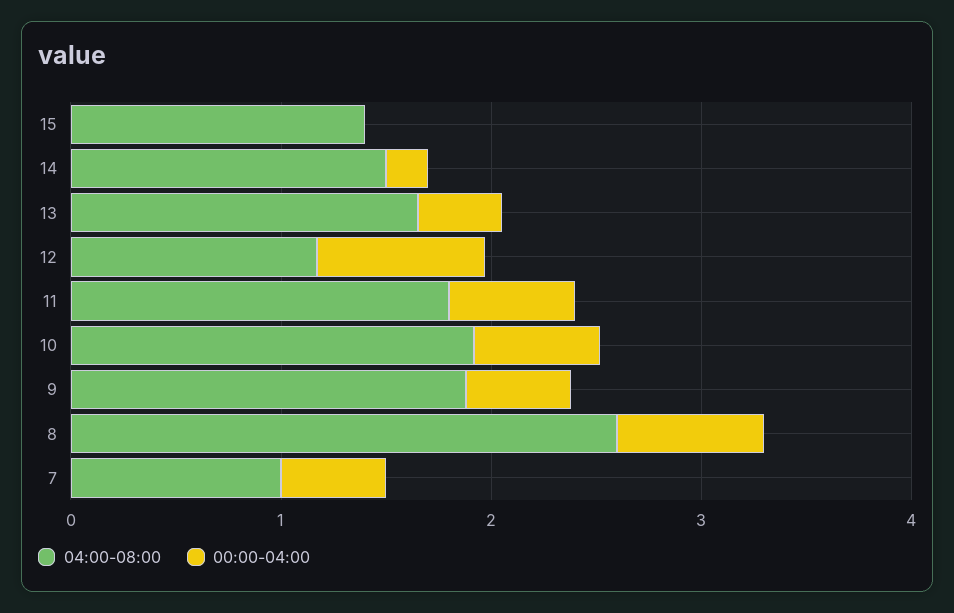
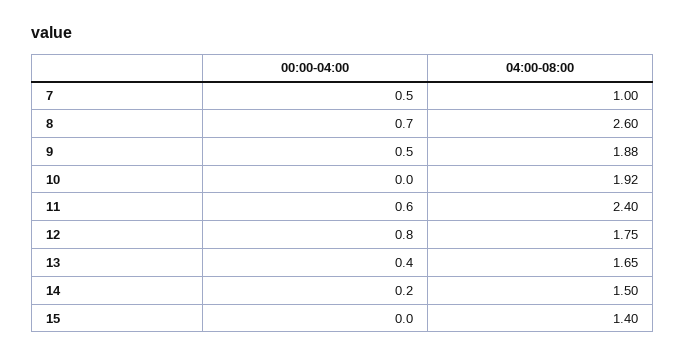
  {
    "04:00-08:00": {
      "15": 1.4,
      "14": 1.5,
      "13": 1.65,
-     "12": 1.2,
+     "12": 1.75,
-     "11": 1.8,
+     "11": 2.4,
      "10": 1.92,
      "9": 1.88,
      "8": 2.6,
      "7": 1
    },
    "00:00-04:00": {
      "15": 0,
      "14": 0.2,
      "13": 0.4,
      "12": 0.8,
      "11": 0.6,
-     "10": 0.6,
+     "10": 0,
      "9": 0.5,
      "8": 0.7,
      "7": 0.5
    }
  }

